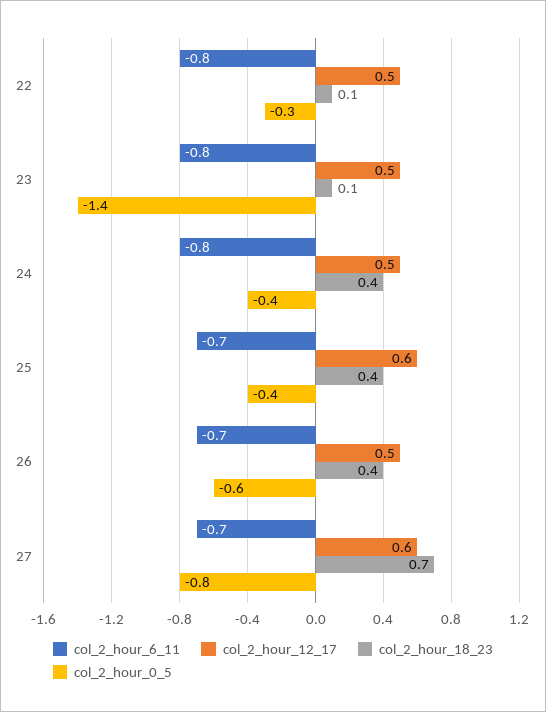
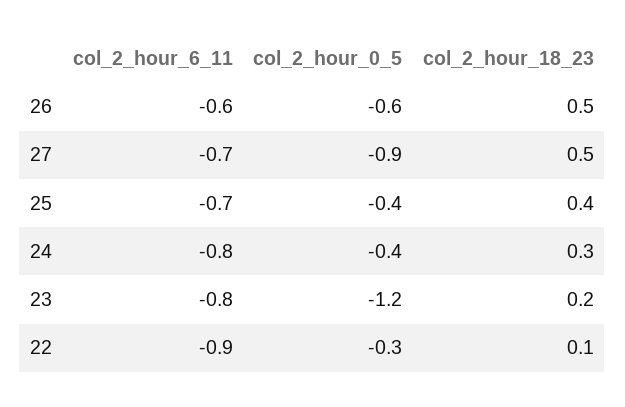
  {
    "col_2_hour_6_11": {
-     "22": -0.8,
+     "22": -0.9,
      "23": -0.8,
      "24": -0.8,
      "25": -0.7,
-     "26": -0.7,
+     "26": -0.6,
      "27": -0.7
    },
-   "col_2_hour_12_17": {
-     "22": 0.5,
-     "23": 0.5,
-     "24": 0.5,
-     "25": 0.6,
-     "26": 0.5,
-     "27": 0.6
-   },
    "col_2_hour_18_23": {
      "22": 0.1,
-     "23": 0.1,
+     "23": 0.2,
-     "24": 0.4,
+     "24": 0.3,
      "25": 0.4,
-     "26": 0.4,
+     "26": 0.5,
-     "27": 0.7
+     "27": 0.5
    },
    "col_2_hour_0_5": {
      "22": -0.3,
-     "23": -1.4,
+     "23": -1.2,
      "24": -0.4,
      "25": -0.4,
      "26": -0.6,
-     "27": -0.8
+     "27": -0.9
    }
  }

